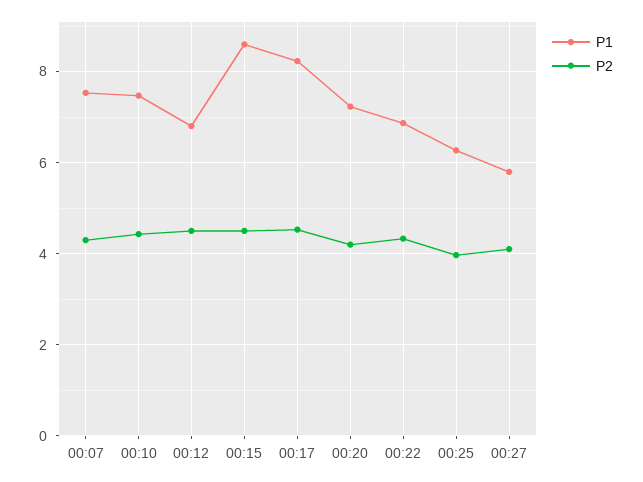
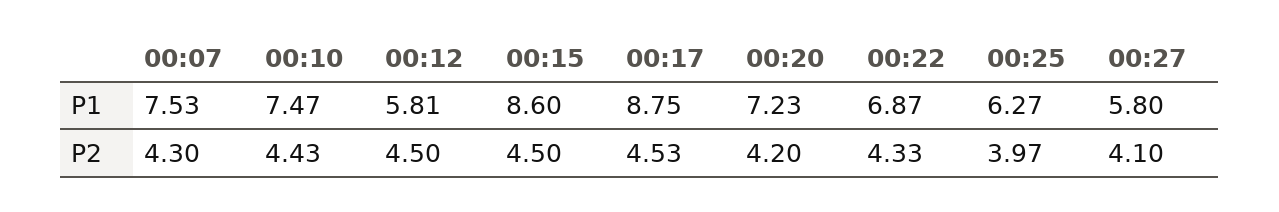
  {
    "P1": {
      "00:07": 7.53,
      "00:10": 7.47,
-     "00:12": 6.8,
+     "00:12": 5.81,
      "00:15": 8.6,
-     "00:17": 8.2,
+     "00:17": 8.75,
      "00:20": 7.23,
      "00:22": 6.87,
      "00:25": 6.27,
      "00:27": 5.8
    },
    "P2": {
      "00:07": 4.3,
      "00:10": 4.43,
      "00:12": 4.5,
      "00:15": 4.5,
      "00:17": 4.53,
      "00:20": 4.2,
      "00:22": 4.33,
      "00:25": 3.97,
      "00:27": 4.1
    }
  }

